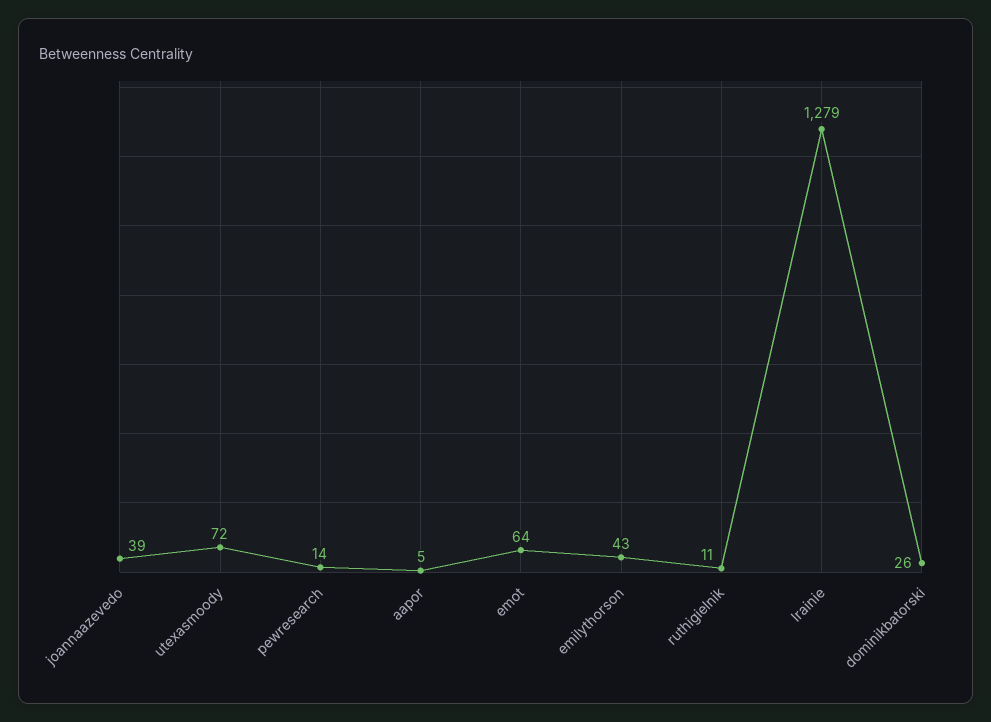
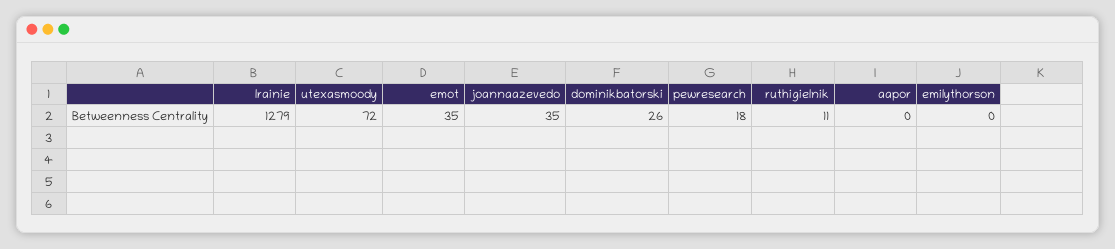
  {
-   "joannaazevedo": 39,
+   "joannaazevedo": 35,
    "utexasmoody": 72,
-   "pewresearch": 14,
+   "pewresearch": 18,
-   "aapor": 5,
+   "aapor": 0,
-   "emot": 64,
+   "emot": 35,
-   "emilythorson": 43,
+   "emilythorson": 0,
    "ruthigielnik": 11,
    "lrainie": 1279,
    "dominikbatorski": 26
  }

